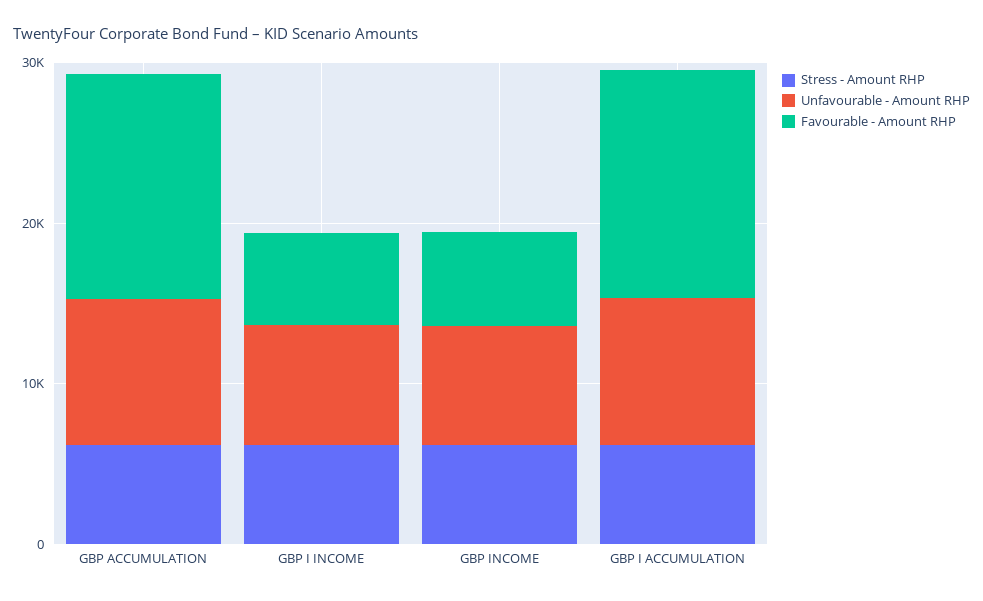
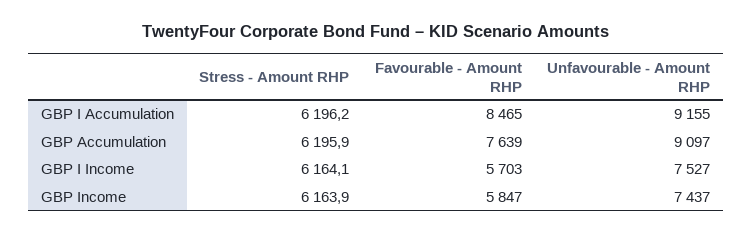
  {
    "Stress - Amount RHP": {
      "GBP ACCUMULATION": 6195.9,
      "GBP I INCOME": 6164.1,
      "GBP INCOME": 6163.9,
      "GBP I ACCUMULATION": 6196.2
    },
    "Unfavourable - Amount RHP": {
      "GBP ACCUMULATION": 9097,
      "GBP I INCOME": 7527,
      "GBP INCOME": 7437,
      "GBP I ACCUMULATION": 9155
    },
    "Favourable - Amount RHP": {
-     "GBP ACCUMULATION": 14000,
+     "GBP ACCUMULATION": 7639,
      "GBP I INCOME": 5703,
      "GBP INCOME": 5847,
-     "GBP I ACCUMULATION": 14000
+     "GBP I ACCUMULATION": 8465
    }
  }

